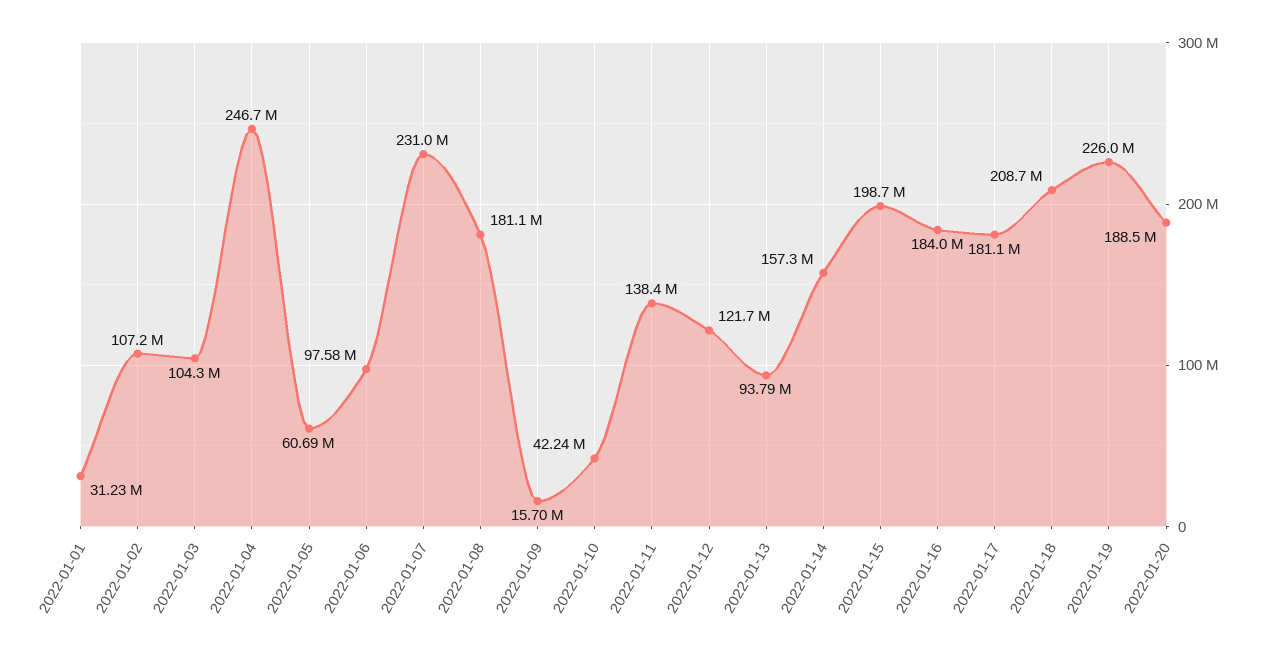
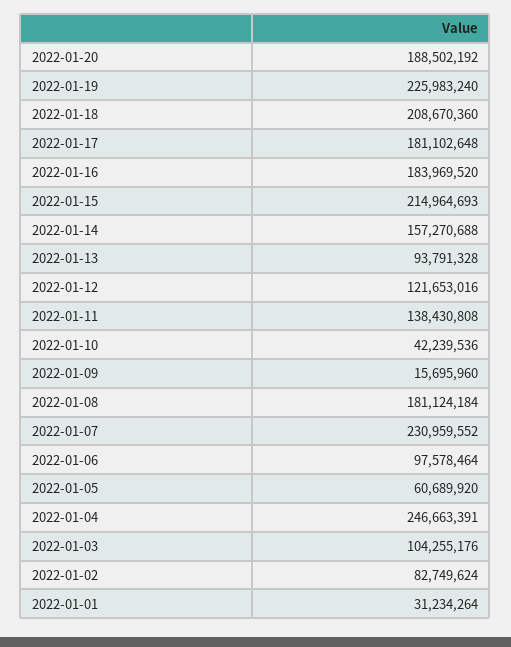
  {
    "2022-01-01": 31234264,
-   "2022-01-02": 107200000,
+   "2022-01-02": 82749624,
    "2022-01-03": 104255176,
    "2022-01-04": 246663391,
    "2022-01-05": 60689920,
    "2022-01-06": 97578464,
    "2022-01-07": 230959552,
    "2022-01-08": 181124184,
    "2022-01-09": 15695960,
    "2022-01-10": 42239536,
    "2022-01-11": 138430808,
    "2022-01-12": 121653016,
    "2022-01-13": 93791328,
    "2022-01-14": 157270688,
-   "2022-01-15": 198700000,
+   "2022-01-15": 214964693,
    "2022-01-16": 183969520,
    "2022-01-17": 181102648,
    "2022-01-18": 208670360,
    "2022-01-19": 225983240,
    "2022-01-20": 188502192
  }

